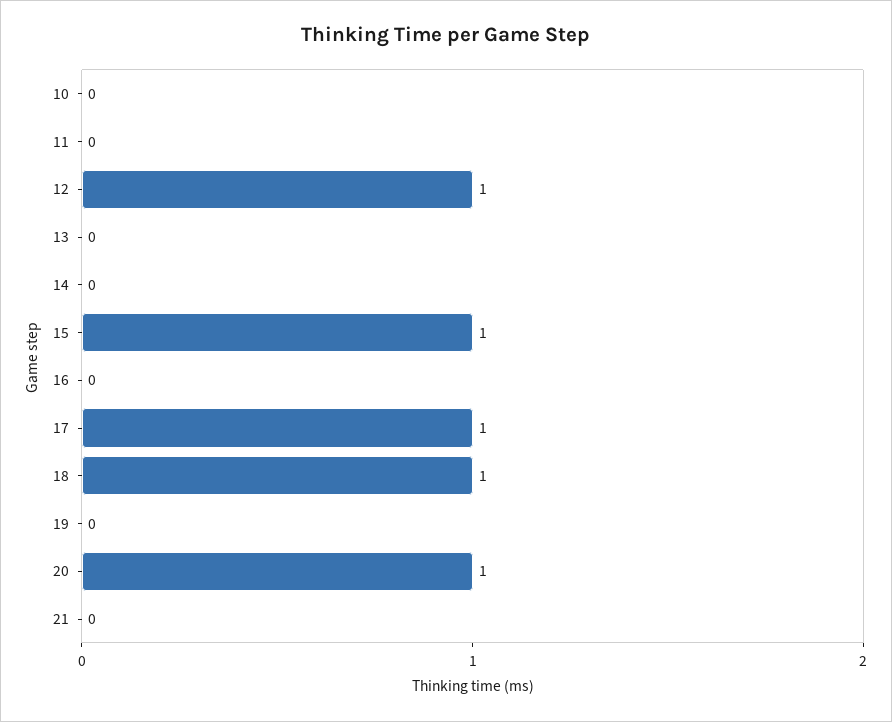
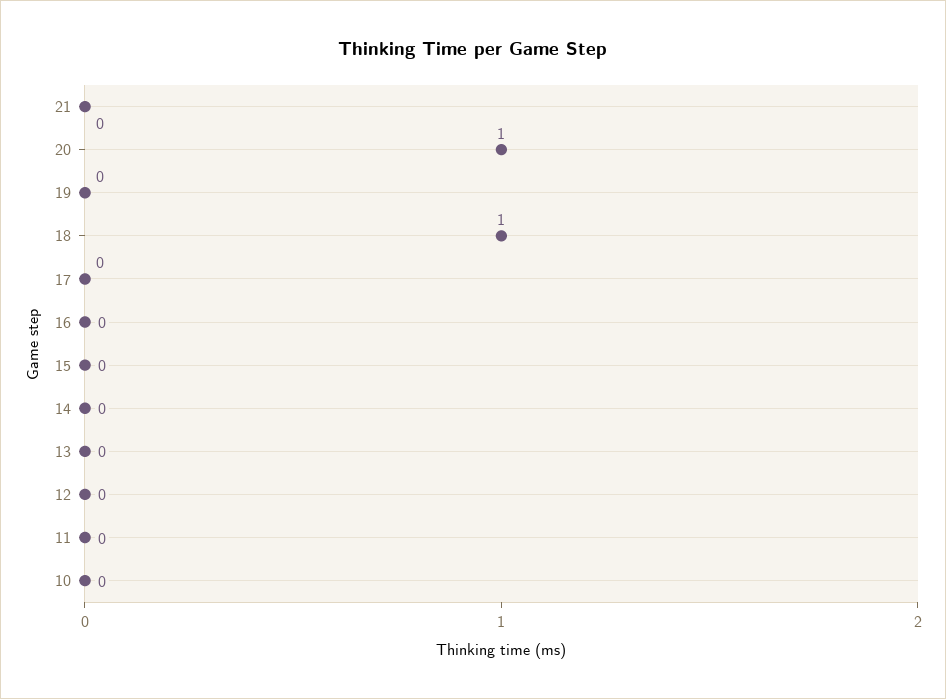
  {
    "10": 0,
    "11": 0,
-   "12": 1,
+   "12": 0,
    "13": 0,
    "14": 0,
-   "15": 1,
+   "15": 0,
    "16": 0,
-   "17": 1,
+   "17": 0,
    "18": 1,
    "19": 0,
    "20": 1,
    "21": 0
  }

